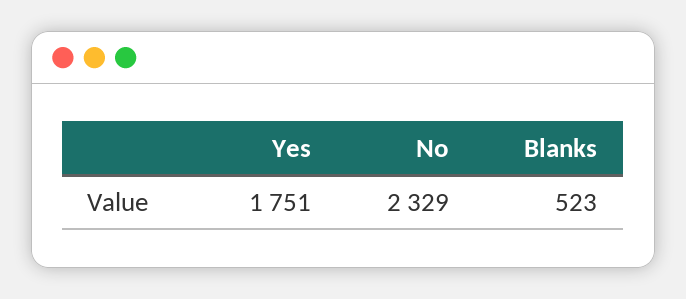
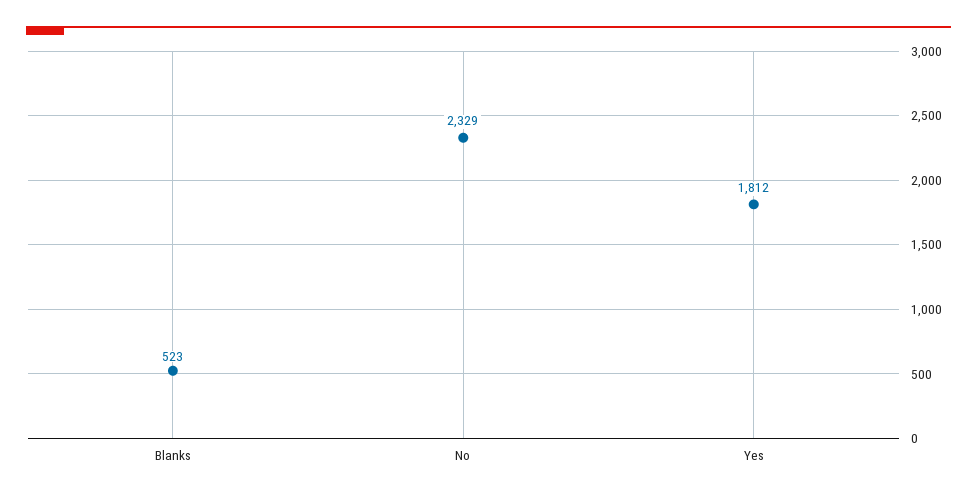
  {
-   "Yes": 1751,
+   "Yes": 1812,
    "No": 2329,
    "Blanks": 523
  }

